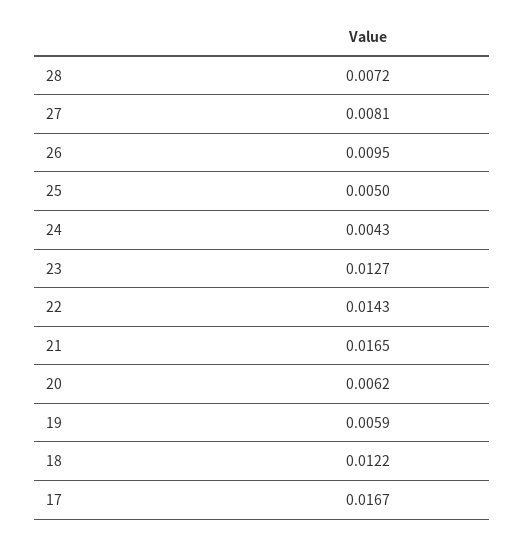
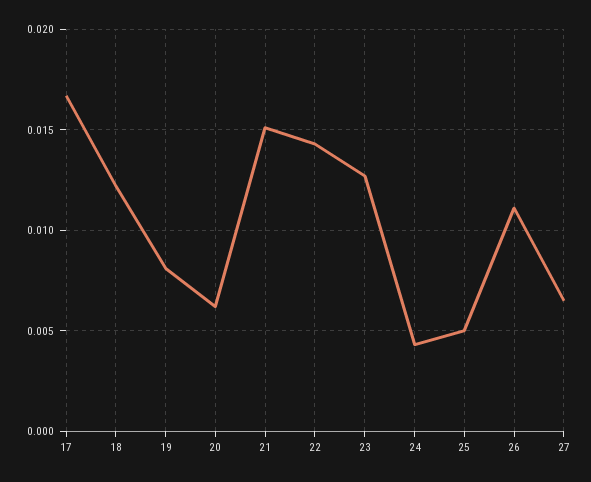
  {
-   "28": 0.0072,
-   "27": 0.0081,
+   "27": 0.0065,
-   "26": 0.0095,
+   "26": 0.011,
    "25": 0.005,
    "24": 0.0043,
    "23": 0.0127,
    "22": 0.0143,
-   "21": 0.0165,
+   "21": 0.015,
    "20": 0.0062,
-   "19": 0.0059,
+   "19": 0.008,
    "18": 0.0122,
    "17": 0.0167
  }

